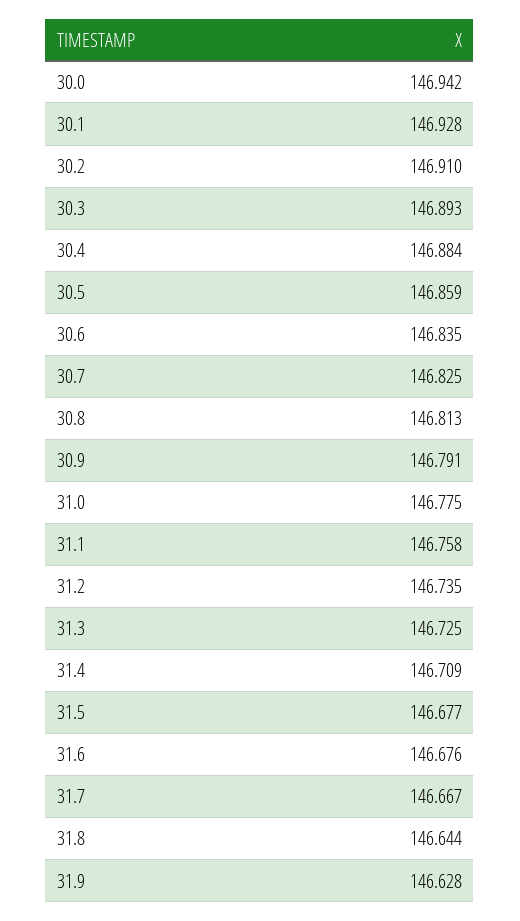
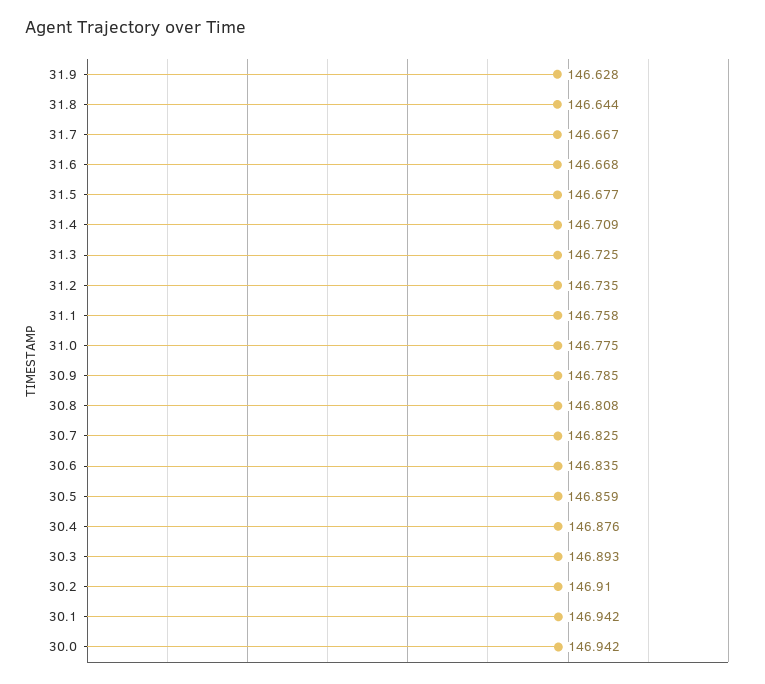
  {
    "30.0": 146.942,
-   "30.1": 146.928,
+   "30.1": 146.942,
    "30.2": 146.91,
    "30.3": 146.893,
-   "30.4": 146.884,
+   "30.4": 146.876,
    "30.5": 146.859,
    "30.6": 146.835,
    "30.7": 146.825,
-   "30.8": 146.813,
+   "30.8": 146.808,
-   "30.9": 146.791,
+   "30.9": 146.785,
    "31.0": 146.775,
    "31.1": 146.758,
    "31.2": 146.735,
    "31.3": 146.725,
    "31.4": 146.709,
    "31.5": 146.677,
-   "31.6": 146.676,
+   "31.6": 146.668,
    "31.7": 146.667,
    "31.8": 146.644,
    "31.9": 146.628
  }

